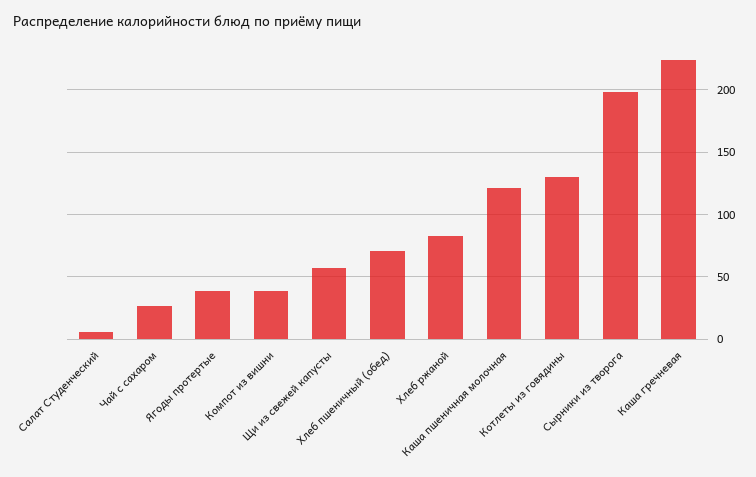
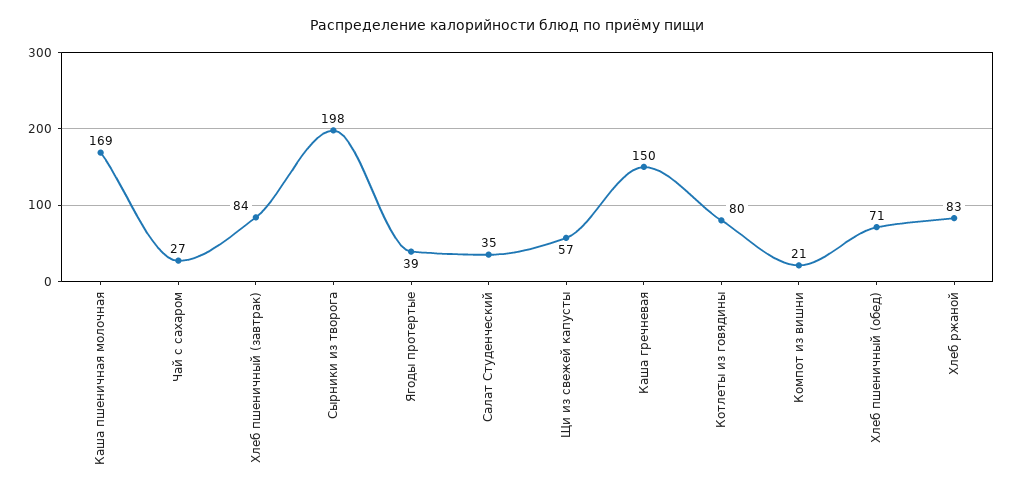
  {
-   "Салат Студенческий": 5,
+   "Салат Студенческий": 35,
    "Чай с сахаром": 27,
    "Ягоды протертые": 39,
-   "Компот из вишни": 40,
+   "Компот из вишни": 21,
    "Щи из свежей капусты": 57,
    "Хлеб пшеничный (обед)": 71,
    "Хлеб ржаной": 83,
-   "Каша пшеничная молочная": 120,
+   "Каша пшеничная молочная": 169,
-   "Котлеты из говядины": 130,
+   "Котлеты из говядины": 80,
    "Сырники из творога": 198,
-   "Каша гречневая": 225
+   "Каша гречневая": 150,
+   "Хлеб пшеничный (завтрак)": 84
  }

